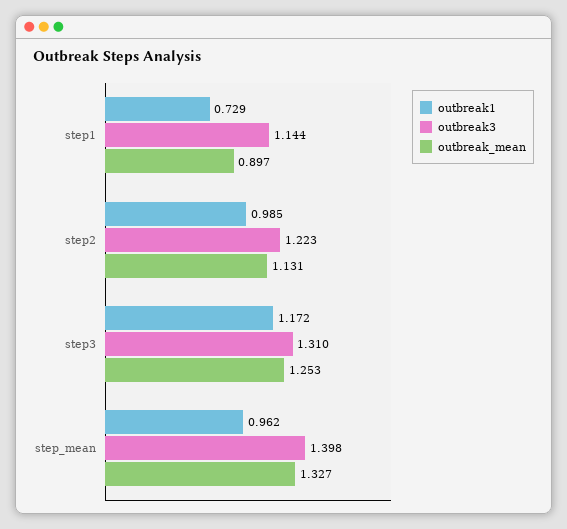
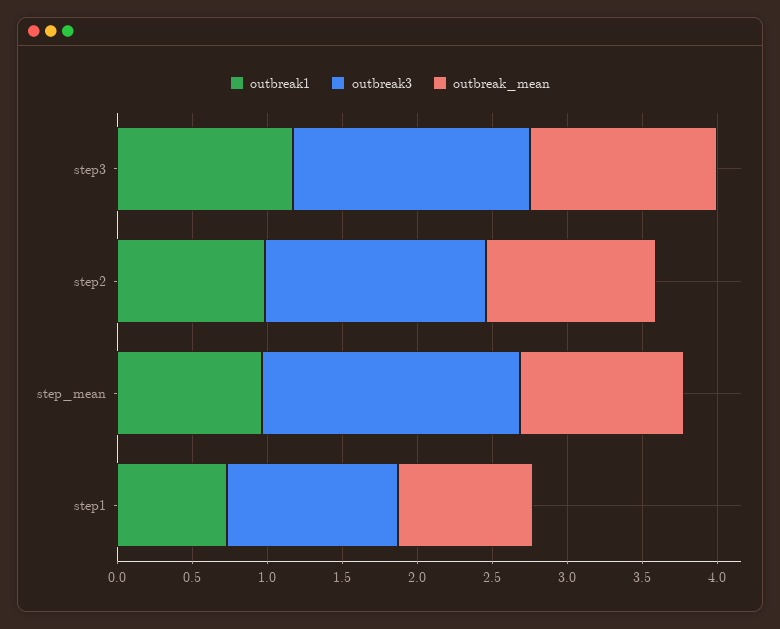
  {
    "outbreak1": {
      "step1": 0.729,
      "step2": 0.985,
      "step3": 1.172,
      "step_mean": 0.962
    },
    "outbreak3": {
      "step1": 1.144,
-     "step2": 1.223,
+     "step2": 1.5,
-     "step3": 1.31,
+     "step3": 1.6,
-     "step_mean": 1.398
+     "step_mean": 1.7
    },
    "outbreak_mean": {
      "step1": 0.897,
      "step2": 1.131,
      "step3": 1.253,
-     "step_mean": 1.327
+     "step_mean": 1.1
    }
  }

